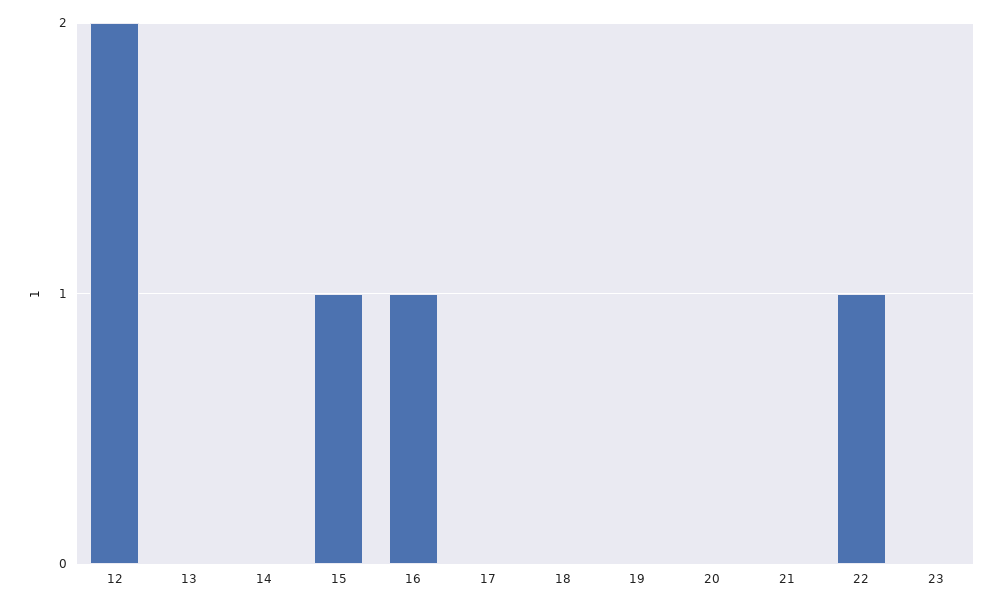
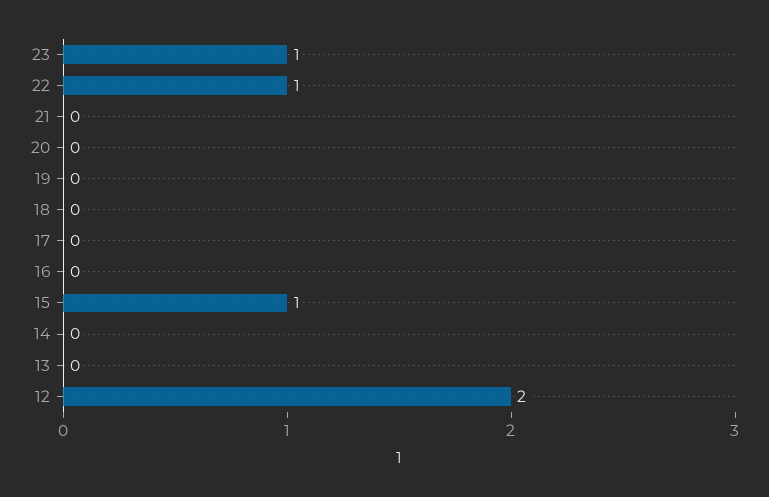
  {
    "12": 2,
    "13": 0,
    "14": 0,
    "15": 1,
-   "16": 1,
+   "16": 0,
    "17": 0,
    "18": 0,
    "19": 0,
    "20": 0,
    "21": 0,
    "22": 1,
-   "23": 0
+   "23": 1
  }

